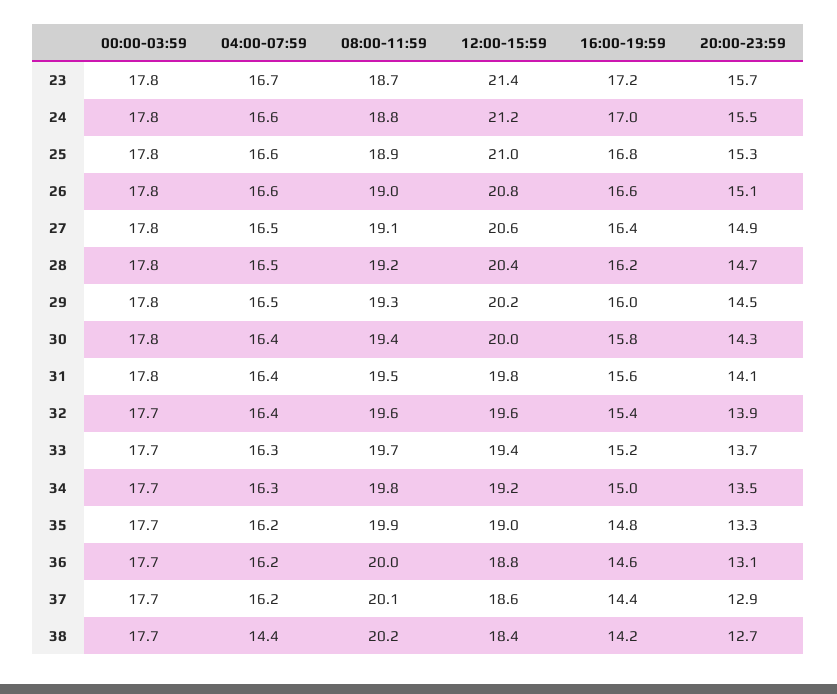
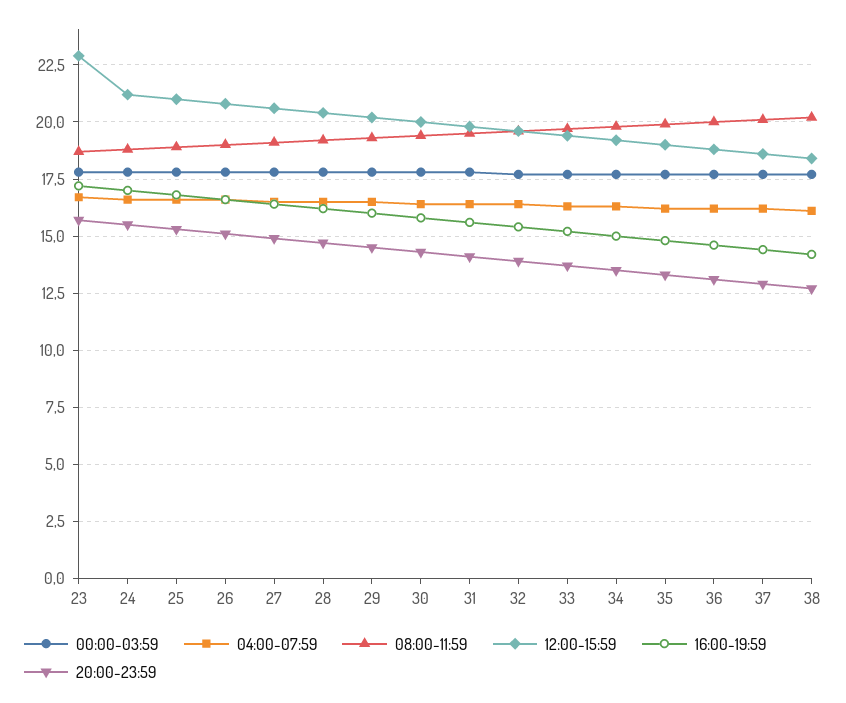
  {
    "00:00-03:59": {
      "23": 17.8,
      "24": 17.8,
      "25": 17.8,
      "26": 17.8,
      "27": 17.8,
      "28": 17.8,
      "29": 17.8,
      "30": 17.8,
      "31": 17.8,
      "32": 17.7,
      "33": 17.7,
      "34": 17.7,
      "35": 17.7,
      "36": 17.7,
      "37": 17.7,
      "38": 17.7
    },
    "04:00-07:59": {
      "23": 16.7,
      "24": 16.6,
      "25": 16.6,
      "26": 16.6,
      "27": 16.5,
      "28": 16.5,
      "29": 16.5,
      "30": 16.4,
      "31": 16.4,
      "32": 16.4,
      "33": 16.3,
      "34": 16.3,
      "35": 16.2,
      "36": 16.2,
      "37": 16.2,
-     "38": 14.4
+     "38": 16
    },
    "08:00-11:59": {
      "23": 18.7,
      "24": 18.8,
      "25": 18.9,
      "26": 19,
      "27": 19.1,
      "28": 19.2,
      "29": 19.3,
      "30": 19.4,
      "31": 19.5,
      "32": 19.6,
      "33": 19.7,
      "34": 19.8,
      "35": 19.9,
      "36": 20,
      "37": 20.1,
      "38": 20.2
    },
    "12:00-15:59": {
-     "23": 21.4,
+     "23": 23,
      "24": 21.2,
      "25": 21,
      "26": 20.8,
      "27": 20.6,
      "28": 20.4,
      "29": 20.2,
      "30": 20,
      "31": 19.8,
      "32": 19.6,
      "33": 19.4,
      "34": 19.2,
      "35": 19,
      "36": 18.8,
      "37": 18.6,
      "38": 18.4
    },
    "16:00-19:59": {
      "23": 17.2,
      "24": 17,
      "25": 16.8,
      "26": 16.6,
      "27": 16.4,
      "28": 16.2,
      "29": 16,
      "30": 15.8,
      "31": 15.6,
      "32": 15.4,
      "33": 15.2,
      "34": 15,
      "35": 14.8,
      "36": 14.6,
      "37": 14.4,
      "38": 14.2
    },
    "20:00-23:59": {
      "23": 15.7,
      "24": 15.5,
      "25": 15.3,
      "26": 15.1,
      "27": 14.9,
      "28": 14.7,
      "29": 14.5,
      "30": 14.3,
      "31": 14.1,
      "32": 13.9,
      "33": 13.7,
      "34": 13.5,
      "35": 13.3,
      "36": 13.1,
      "37": 12.9,
      "38": 12.7
    }
  }

